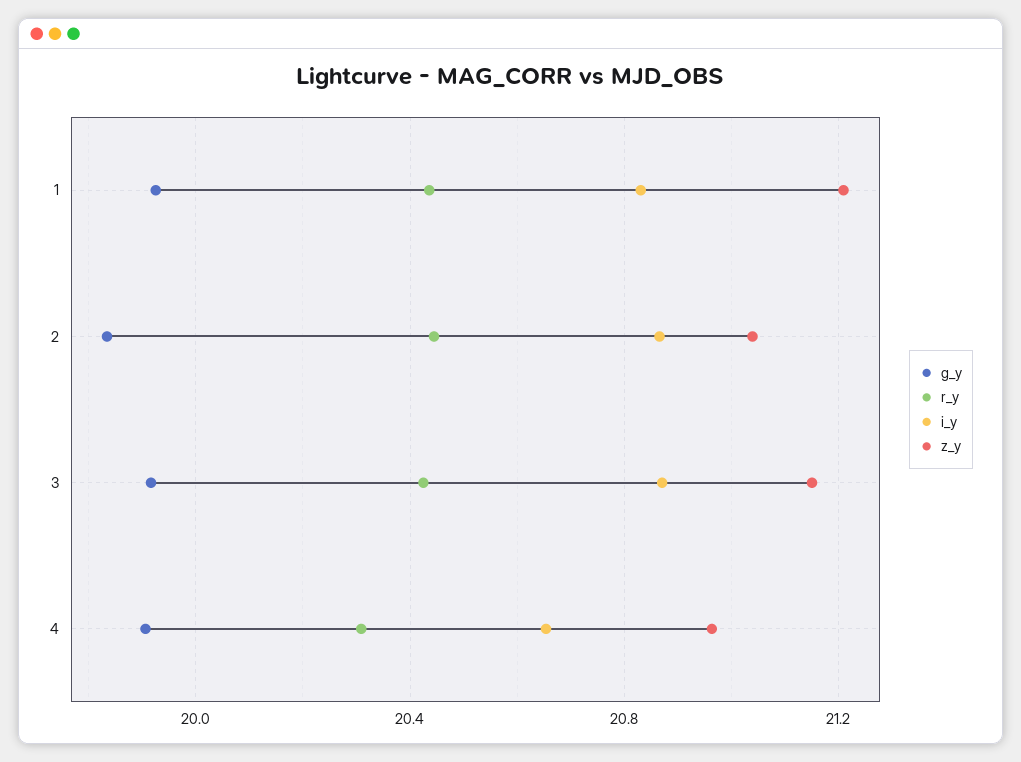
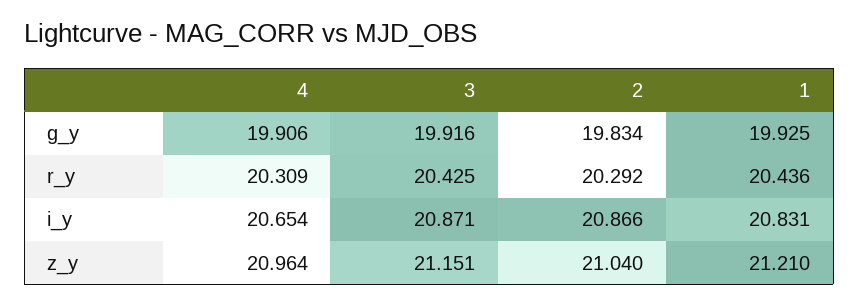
  {
    "g_y": {
      "1": 19.925,
      "2": 19.834,
      "3": 19.916,
      "4": 19.906
    },
    "r_y": {
      "1": 20.436,
-     "2": 20.45,
+     "2": 20.292,
      "3": 20.425,
      "4": 20.309
    },
    "i_y": {
      "1": 20.831,
      "2": 20.866,
      "3": 20.871,
      "4": 20.654
    },
    "z_y": {
      "1": 21.21,
      "2": 21.04,
      "3": 21.151,
      "4": 20.964
    }
  }

